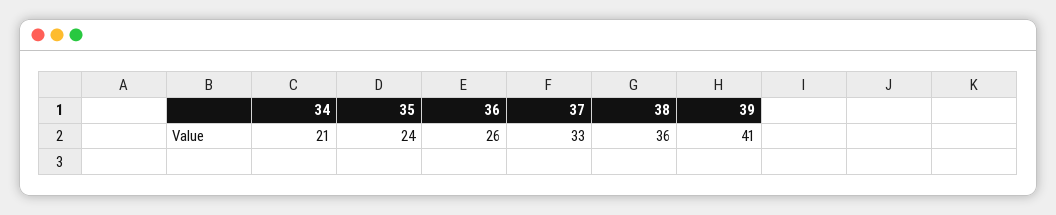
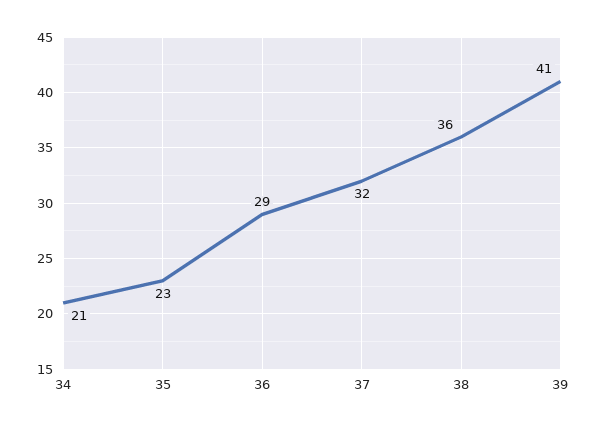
  {
    "34": 21,
-   "35": 24,
+   "35": 23,
-   "36": 26,
+   "36": 29,
-   "37": 33,
+   "37": 32,
    "38": 36,
    "39": 41
  }

